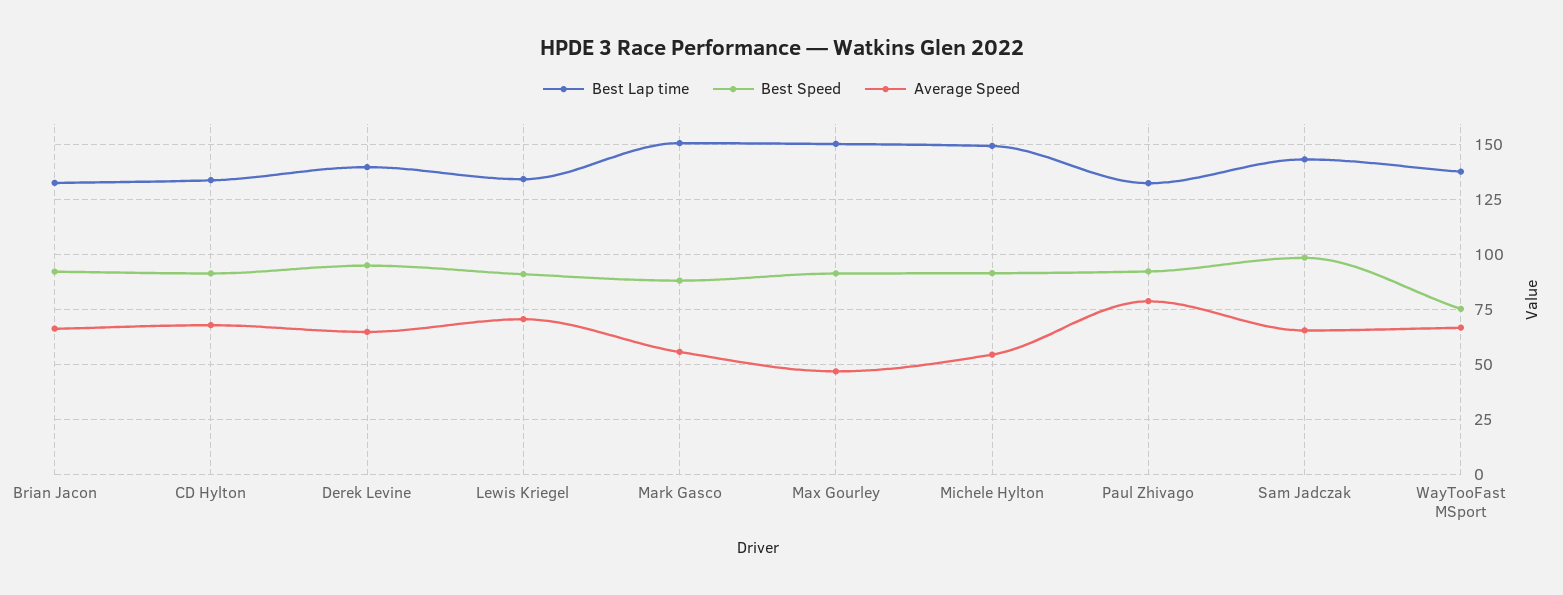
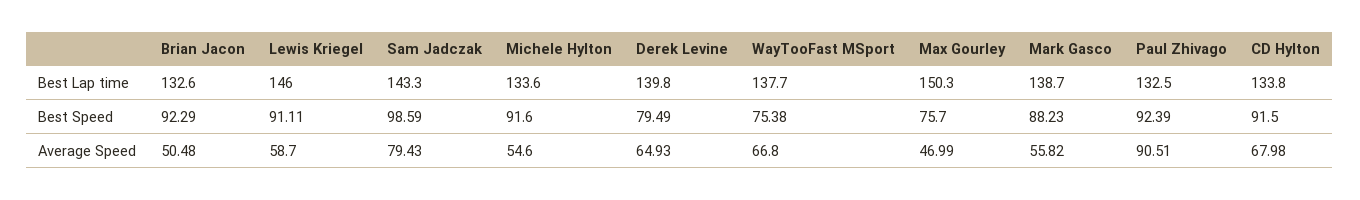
  {
    "Best Lap time": {
      "Brian Jacon": 132.6,
      "CD Hylton": 133.8,
      "Derek Levine": 139.8,
-     "Lewis Kriegel": 135,
+     "Lewis Kriegel": 146,
-     "Mark Gasco": 150,
+     "Mark Gasco": 138.7,
      "Max Gourley": 150.3,
-     "Michele Hylton": 150,
+     "Michele Hylton": 133.6,
      "Paul Zhivago": 132.5,
      "Sam Jadczak": 143.3,
      "WayTooFast MSport": 137.7
    },
    "Best Speed": {
      "Brian Jacon": 92.29,
      "CD Hylton": 91.5,
-     "Derek Levine": 95,
+     "Derek Levine": 79.49,
      "Lewis Kriegel": 91.11,
      "Mark Gasco": 88.23,
-     "Max Gourley": 90,
+     "Max Gourley": 75.7,
      "Michele Hylton": 91.6,
      "Paul Zhivago": 92.39,
      "Sam Jadczak": 98.59,
      "WayTooFast MSport": 75.38
    },
    "Average Speed": {
-     "Brian Jacon": 65,
+     "Brian Jacon": 50.48,
      "CD Hylton": 67.98,
      "Derek Levine": 64.93,
-     "Lewis Kriegel": 70,
+     "Lewis Kriegel": 58.7,
      "Mark Gasco": 55.82,
      "Max Gourley": 46.99,
      "Michele Hylton": 54.6,
-     "Paul Zhivago": 80,
+     "Paul Zhivago": 90.51,
-     "Sam Jadczak": 65,
+     "Sam Jadczak": 79.43,
      "WayTooFast MSport": 66.8
    }
  }

